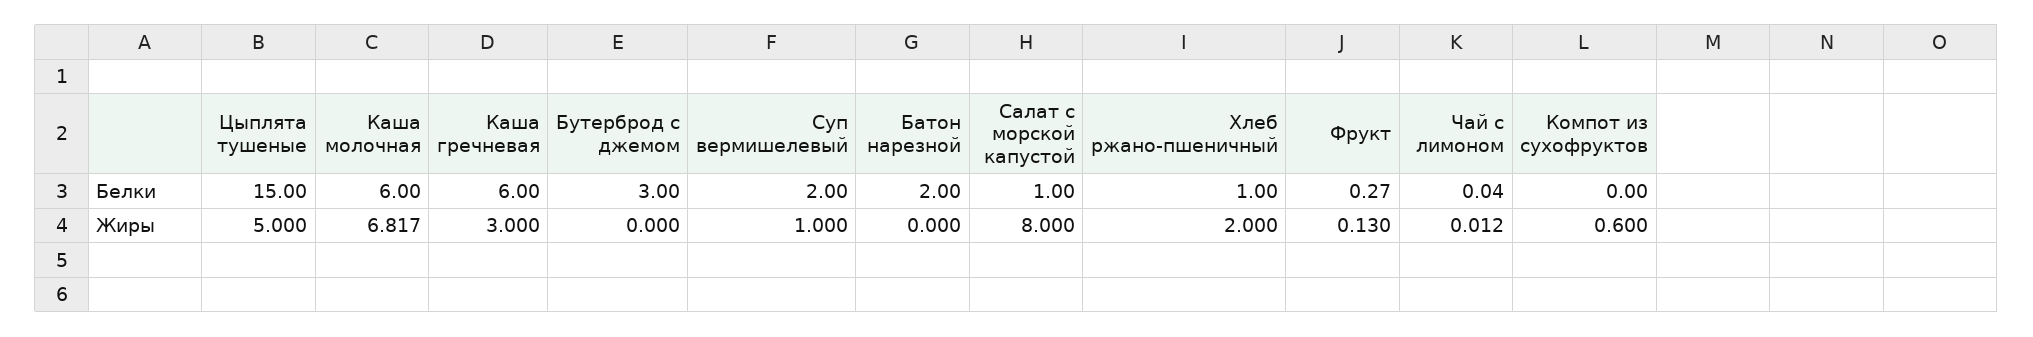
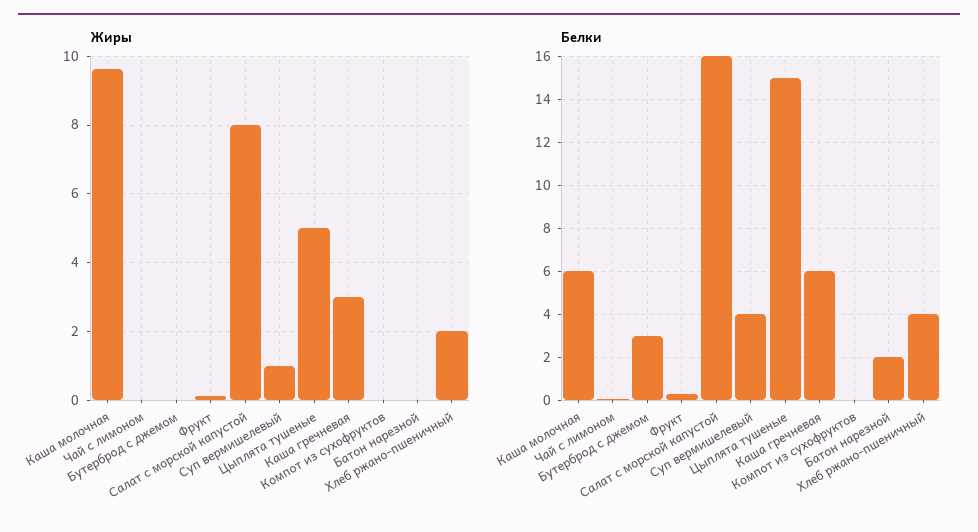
  {
    "Белки": {
      "Цыплята тушеные": 15,
      "Каша молочная": 6,
      "Каша гречневая": 6,
      "Бутерброд с джемом": 3,
-     "Суп вермишелевый": 2,
+     "Суп вермишелевый": 4,
      "Батон нарезной": 2,
-     "Салат с морской капустой": 1,
+     "Салат с морской капустой": 16,
-     "Хлеб ржано-пшеничный": 1,
+     "Хлеб ржано-пшеничный": 4,
      "Фрукт": 0.27,
      "Чай с лимоном": 0.04,
      "Компот из сухофруктов": 0
    },
    "Жиры": {
      "Цыплята тушеные": 5,
-     "Каша молочная": 6.817,
+     "Каша молочная": 9.6,
      "Каша гречневая": 3,
      "Бутерброд с джемом": 0,
      "Суп вермишелевый": 1,
      "Батон нарезной": 0,
      "Салат с морской капустой": 8,
      "Хлеб ржано-пшеничный": 2,
      "Фрукт": 0.13,
      "Чай с лимоном": 0.012,
-     "Компот из сухофруктов": 0.6
+     "Компот из сухофруктов": 0
    }
  }

